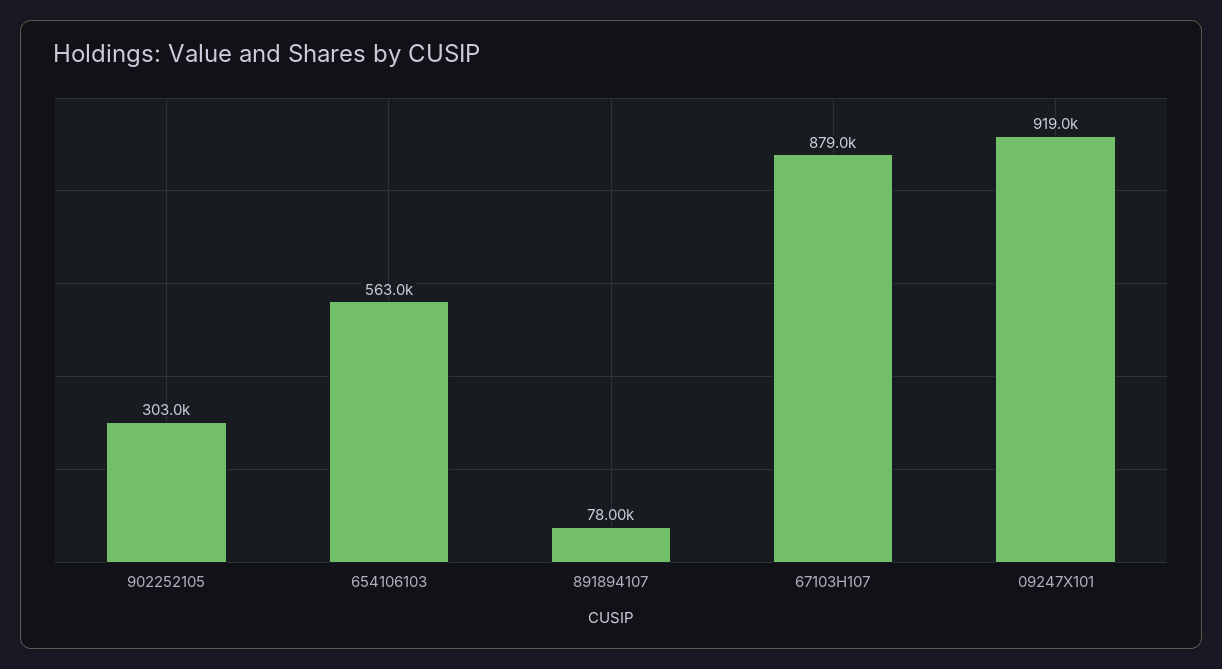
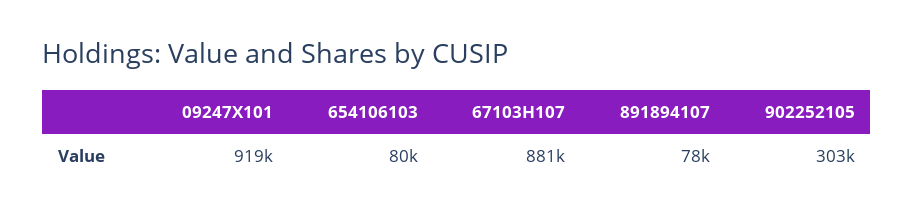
  {
    "902252105": 303000,
-   "654106103": 563000,
+   "654106103": 80000,
    "891894107": 78000,
-   "67103H107": 879000,
+   "67103H107": 881000,
    "09247X101": 919000
  }

